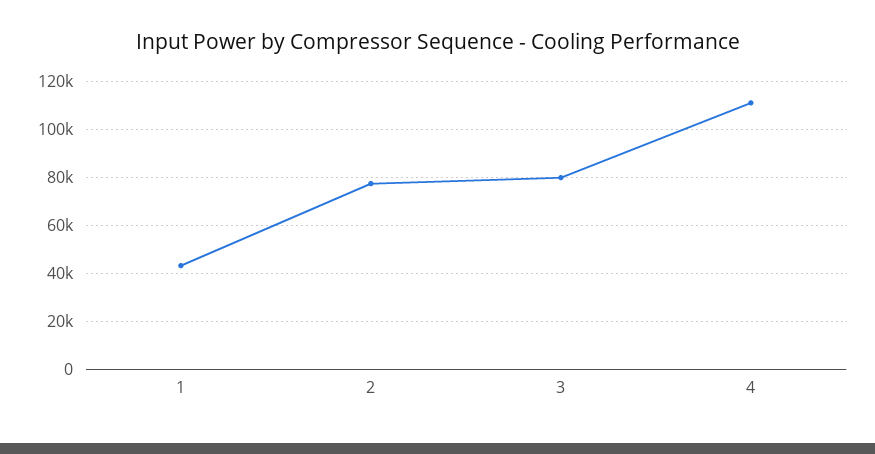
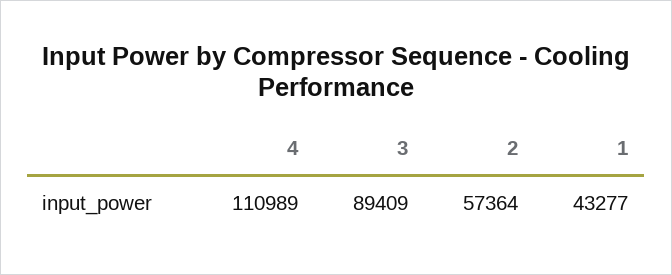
  {
    "1": 43277,
-   "2": 77500,
+   "2": 57364,
-   "3": 80000,
+   "3": 89409,
    "4": 110989
  }

